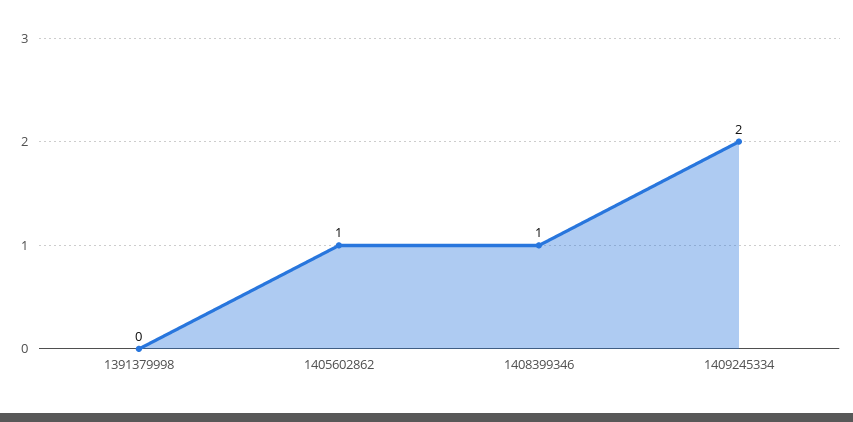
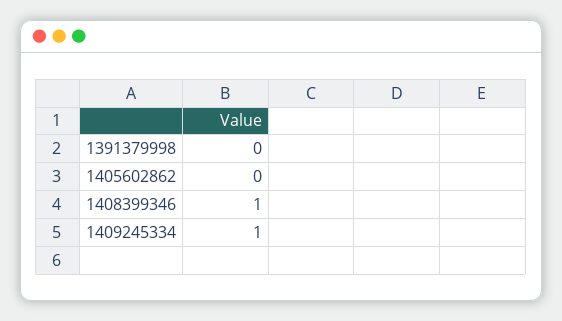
  {
    "1391379998": 0,
-   "1405602862": 1,
+   "1405602862": 0,
    "1408399346": 1,
-   "1409245334": 2
+   "1409245334": 1
  }

